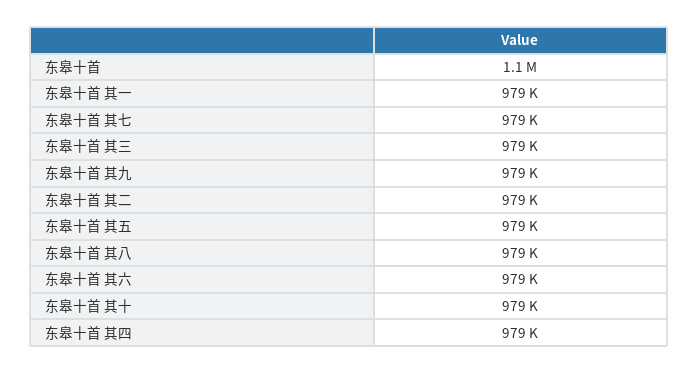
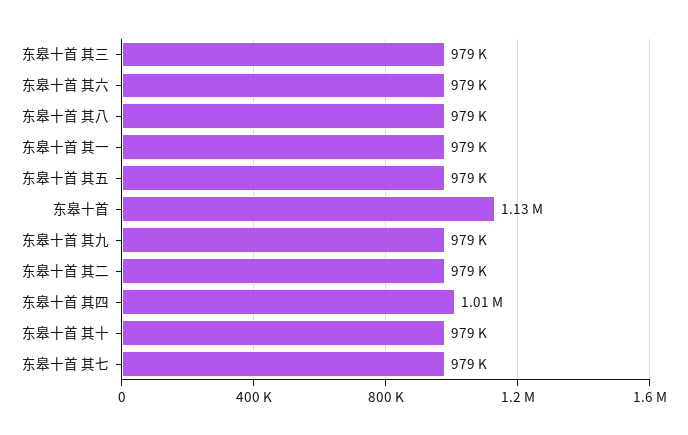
  {
    "东皋十首": 1130000,
    "东皋十首 其一": 979000,
    "东皋十首 其七": 979000,
    "东皋十首 其三": 979000,
    "东皋十首 其九": 979000,
    "东皋十首 其二": 979000,
    "东皋十首 其五": 979000,
    "东皋十首 其八": 979000,
    "东皋十首 其六": 979000,
    "东皋十首 其十": 979000,
-   "东皋十首 其四": 979000
+   "东皋十首 其四": 1010000
  }

